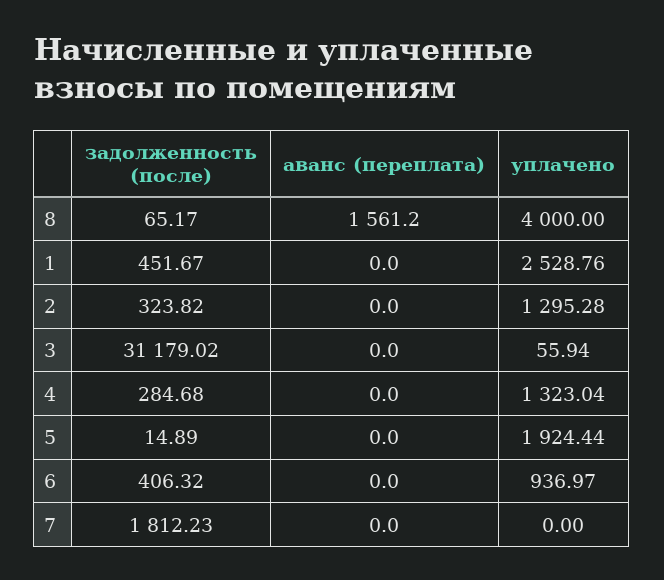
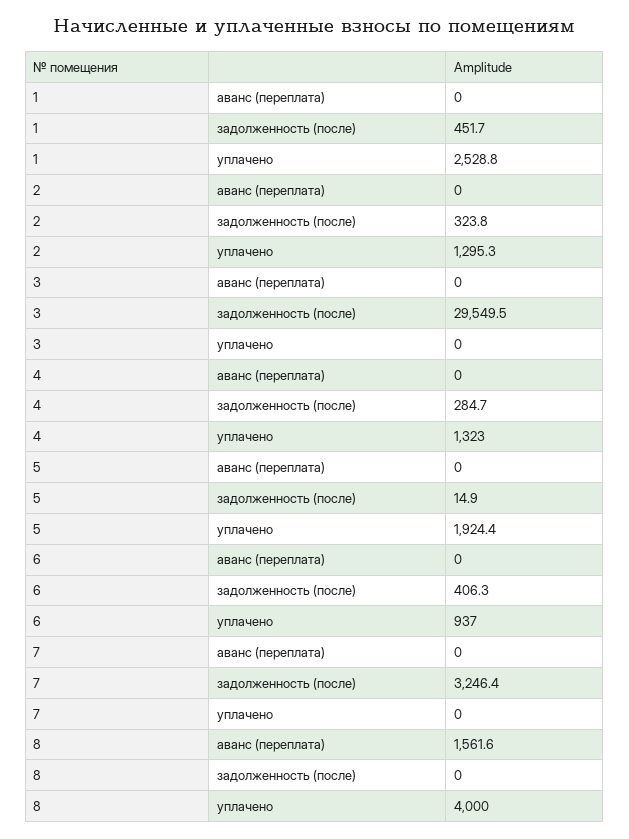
  {
    "задолженность (после)": {
-     "8": 65.17,
+     "8": 0,
      "1": 451.67,
      "2": 323.82,
-     "3": 31179.02,
+     "3": 29549.5,
      "4": 284.68,
      "5": 14.89,
      "6": 406.32,
-     "7": 1812.23
+     "7": 3246.4
    },
    "аванс (переплата)": {
-     "8": 1561.2,
+     "8": 1561.6,
      "1": 0,
      "2": 0,
      "3": 0,
      "4": 0,
      "5": 0,
      "6": 0,
      "7": 0
    },
    "уплачено": {
      "8": 4000,
      "1": 2528.76,
      "2": 1295.28,
-     "3": 55.94,
+     "3": 0,
      "4": 1323.04,
      "5": 1924.44,
      "6": 936.97,
      "7": 0
    }
  }

